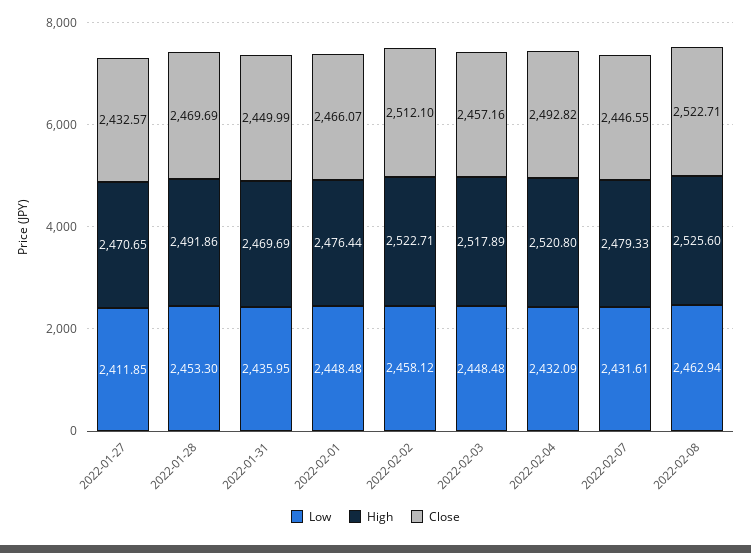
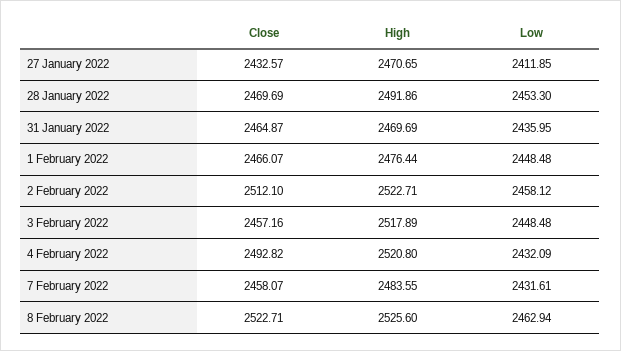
  {
    "Low": {
      "2022-01-27": 2411.85,
      "2022-01-28": 2453.3,
      "2022-01-31": 2435.95,
      "2022-02-01": 2448.48,
      "2022-02-02": 2458.12,
      "2022-02-03": 2448.48,
      "2022-02-04": 2432.09,
      "2022-02-07": 2431.61,
      "2022-02-08": 2462.94
    },
    "High": {
      "2022-01-27": 2470.65,
      "2022-01-28": 2491.86,
      "2022-01-31": 2469.69,
      "2022-02-01": 2476.44,
      "2022-02-02": 2522.71,
      "2022-02-03": 2517.89,
      "2022-02-04": 2520.8,
-     "2022-02-07": 2479.33,
+     "2022-02-07": 2483.55,
      "2022-02-08": 2525.6
    },
    "Close": {
      "2022-01-27": 2432.57,
      "2022-01-28": 2469.69,
-     "2022-01-31": 2449.99,
+     "2022-01-31": 2464.87,
      "2022-02-01": 2466.07,
      "2022-02-02": 2512.1,
      "2022-02-03": 2457.16,
      "2022-02-04": 2492.82,
-     "2022-02-07": 2446.55,
+     "2022-02-07": 2458.07,
      "2022-02-08": 2522.71
    }
  }

